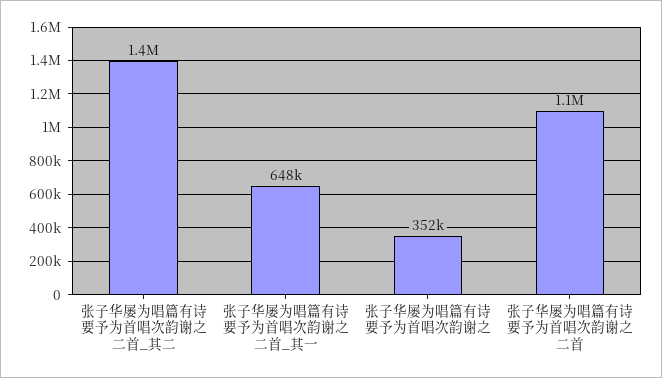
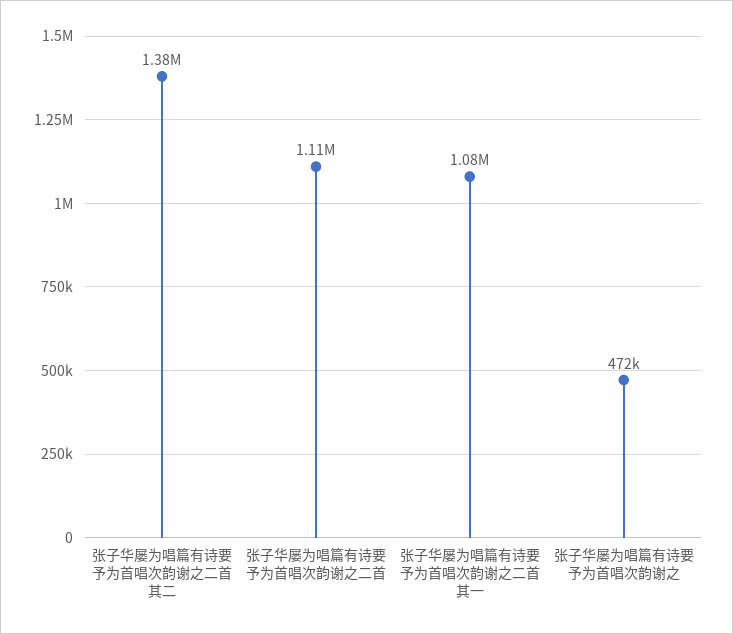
  {
    "张子华屡为唱篇有诗要予为首唱次韵谢之二首_其二": 1380000,
-   "张子华屡为唱篇有诗要予为首唱次韵谢之二首_其一": 648000,
+   "张子华屡为唱篇有诗要予为首唱次韵谢之二首_其一": 1080000,
-   "张子华屡为唱篇有诗要予为首唱次韵谢之": 352000,
+   "张子华屡为唱篇有诗要予为首唱次韵谢之": 472000,
    "张子华屡为唱篇有诗要予为首唱次韵谢之二首": 1110000
  }

